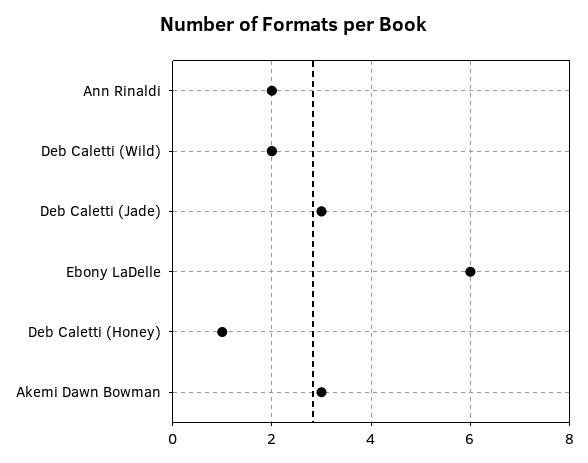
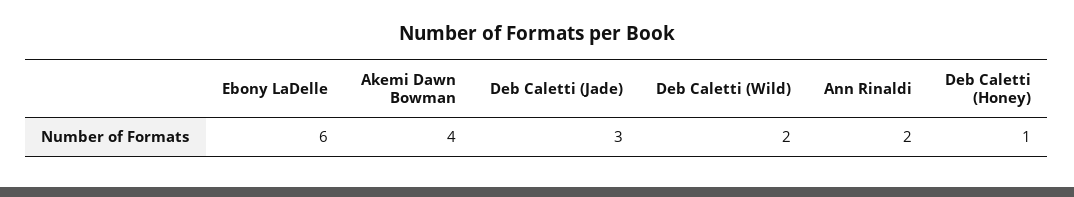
  {
    "Ann Rinaldi": 2,
    "Deb Caletti (Wild)": 2,
    "Deb Caletti (Jade)": 3,
    "Ebony LaDelle": 6,
    "Deb Caletti (Honey)": 1,
-   "Akemi Dawn Bowman": 3
+   "Akemi Dawn Bowman": 4
  }

